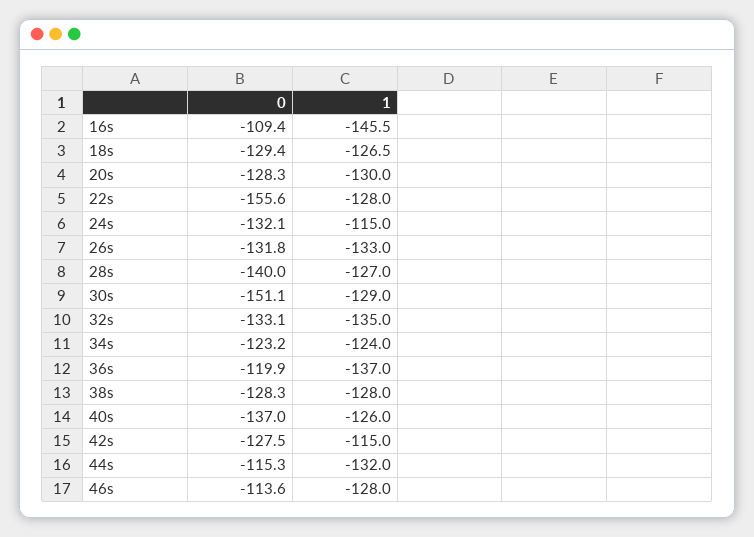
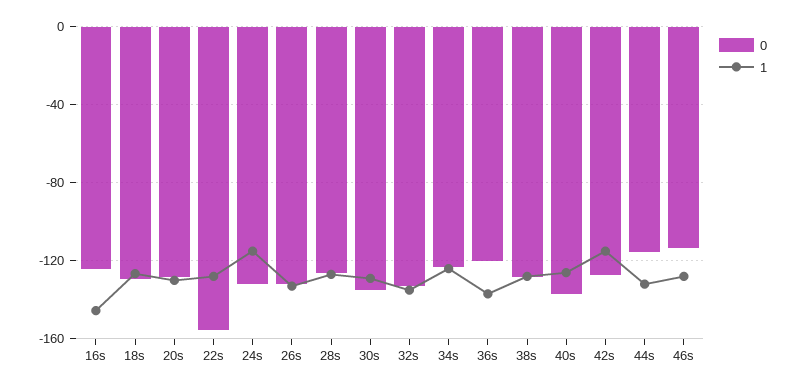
  {
    "0": {
-     "16s": -109.4,
+     "16s": -125,
      "18s": -129.4,
      "20s": -128.3,
      "22s": -155.6,
      "24s": -132.1,
      "26s": -131.8,
-     "28s": -140,
+     "28s": -125,
-     "30s": -151.1,
+     "30s": -135,
      "32s": -133.1,
      "34s": -123.2,
      "36s": -119.9,
      "38s": -128.3,
      "40s": -137,
      "42s": -127.5,
      "44s": -115.3,
      "46s": -113.6
    },
    "1": {
      "16s": -145.5,
      "18s": -126.5,
      "20s": -130,
      "22s": -128,
      "24s": -115,
      "26s": -133,
      "28s": -127,
      "30s": -129,
      "32s": -135,
      "34s": -124,
      "36s": -137,
      "38s": -128,
      "40s": -126,
      "42s": -115,
      "44s": -132,
      "46s": -128
    }
  }

